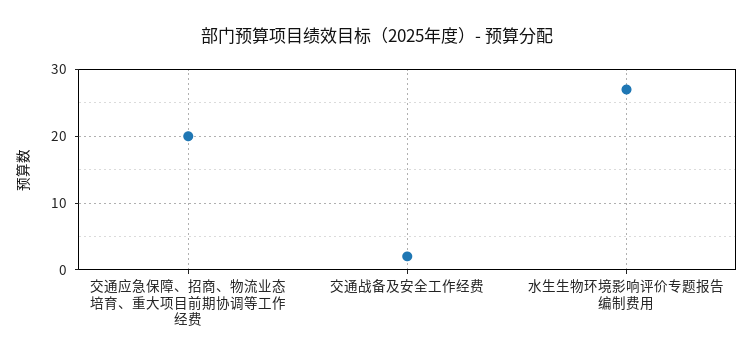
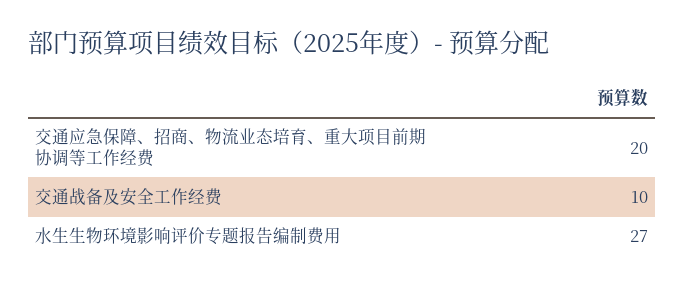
  {
    "交通应急保障、招商、物流业态培育、重大项目前期协调等工作经费": 20,
-   "交通战备及安全工作经费": 2,
+   "交通战备及安全工作经费": 10,
    "水生生物环境影响评价专题报告编制费用": 27
  }

